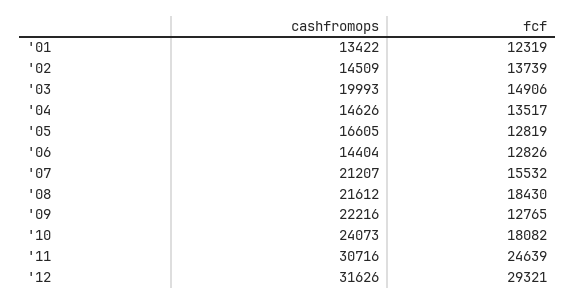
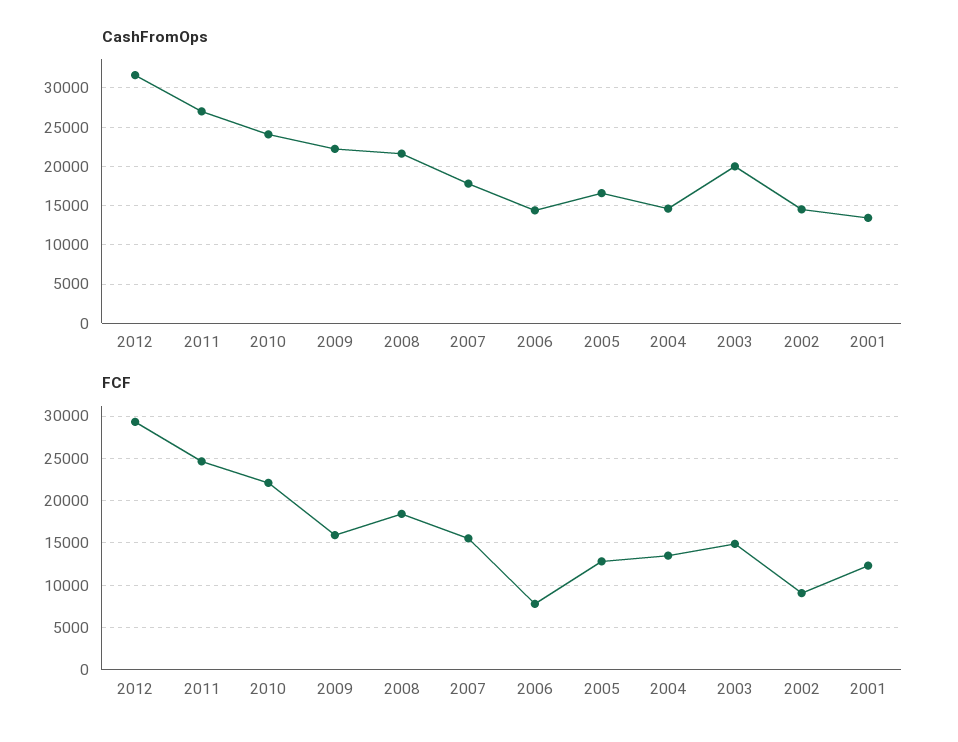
  {
    "cashfromops": {
      "'01": 13422,
      "'02": 14509,
      "'03": 19993,
      "'04": 14626,
      "'05": 16605,
      "'06": 14404,
-     "'07": 21207,
+     "'07": 18000,
      "'08": 21612,
      "'09": 22216,
      "'10": 24073,
-     "'11": 30716,
+     "'11": 27000,
      "'12": 31626
    },
    "fcf": {
      "'01": 12319,
-     "'02": 13739,
+     "'02": 9000,
      "'03": 14906,
      "'04": 13517,
      "'05": 12819,
-     "'06": 12826,
+     "'06": 8000,
      "'07": 15532,
      "'08": 18430,
-     "'09": 12765,
+     "'09": 16000,
-     "'10": 18082,
+     "'10": 22000,
      "'11": 24639,
      "'12": 29321
    }
  }

